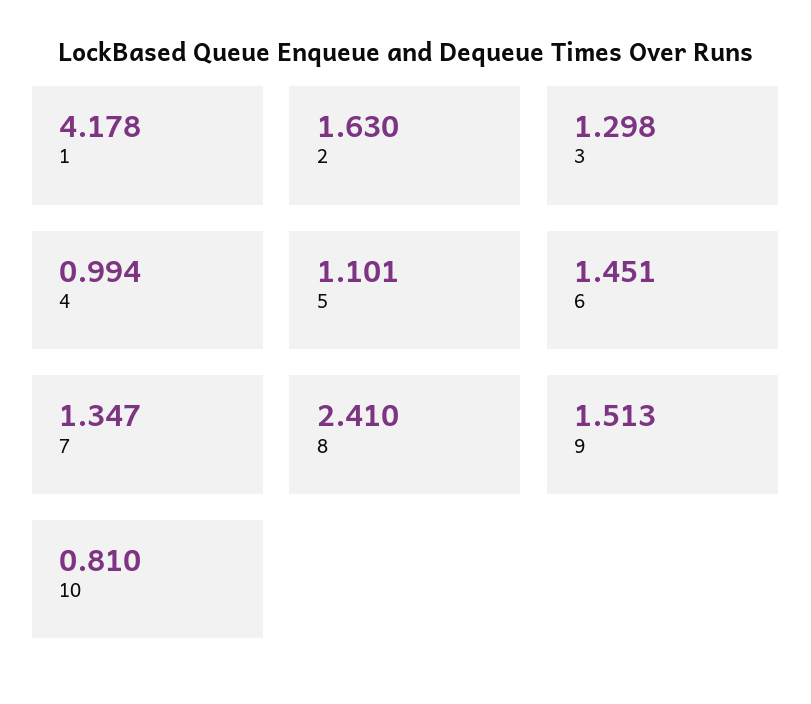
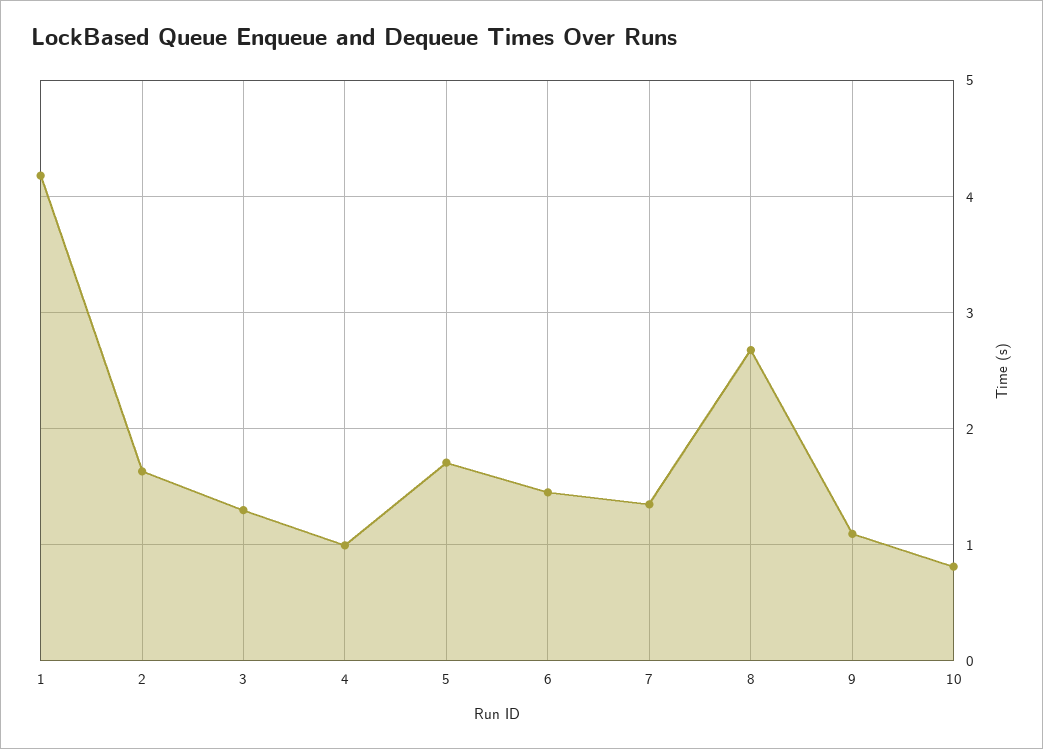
  {
    "1": 4.178,
    "2": 1.63,
    "3": 1.298,
    "4": 0.994,
-   "5": 1.101,
+   "5": 1.7,
    "6": 1.451,
    "7": 1.347,
-   "8": 2.41,
+   "8": 2.7,
-   "9": 1.513,
+   "9": 1.1,
    "10": 0.81
  }

